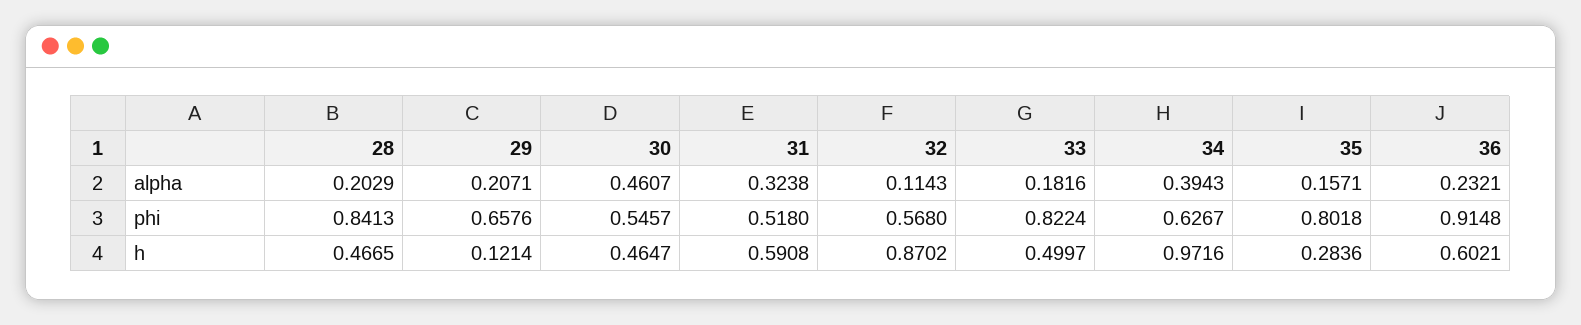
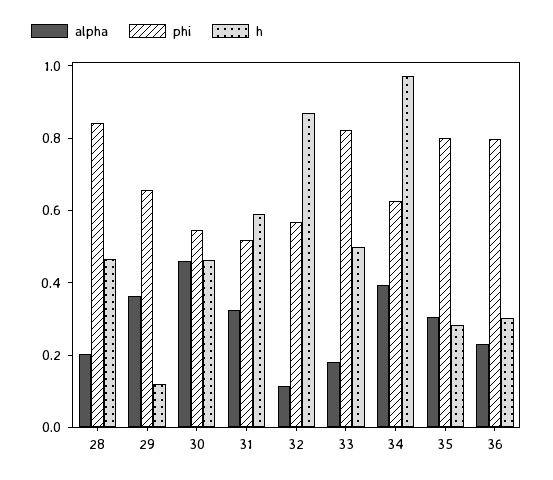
  {
    "alpha": {
      "28": 0.2029,
-     "29": 0.2071,
+     "29": 0.35,
      "30": 0.4607,
      "31": 0.3238,
      "32": 0.1143,
      "33": 0.1816,
      "34": 0.3943,
-     "35": 0.1571,
+     "35": 0.3,
      "36": 0.2321
    },
    "phi": {
      "28": 0.8413,
      "29": 0.6576,
      "30": 0.5457,
      "31": 0.518,
      "32": 0.568,
      "33": 0.8224,
      "34": 0.6267,
      "35": 0.8018,
-     "36": 0.9148
+     "36": 0.8
    },
    "h": {
      "28": 0.4665,
      "29": 0.1214,
      "30": 0.4647,
      "31": 0.5908,
      "32": 0.8702,
      "33": 0.4997,
      "34": 0.9716,
      "35": 0.2836,
-     "36": 0.6021
+     "36": 0.3
    }
  }

